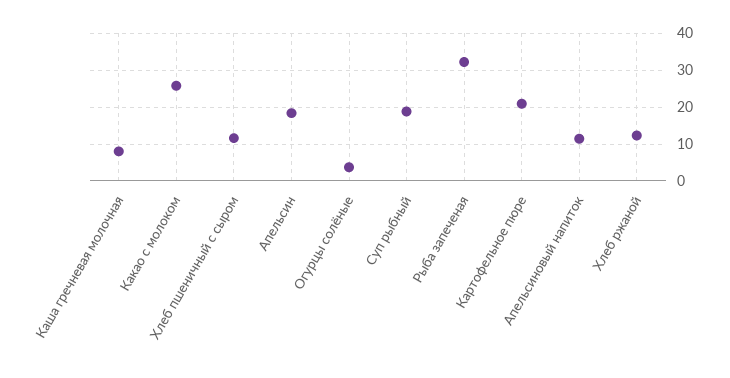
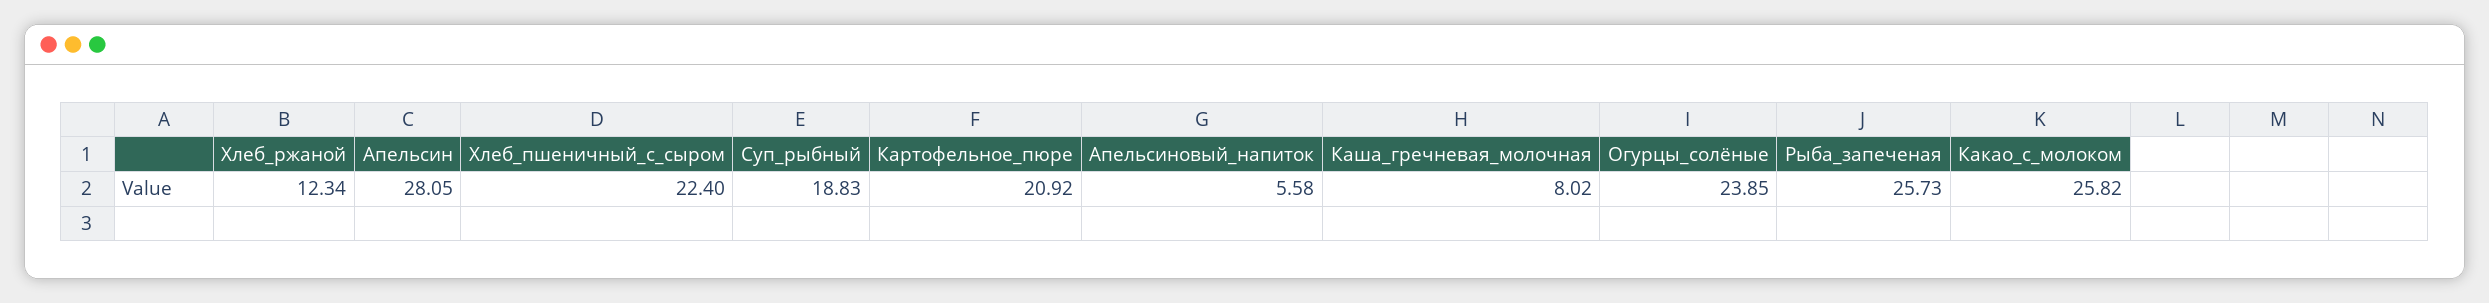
  {
    "Каша гречневая молочная": 8.02,
    "Какао с молоком": 25.82,
-   "Хлеб пшеничный с сыром": 12,
+   "Хлеб пшеничный с сыром": 22.4,
-   "Апельсин": 18,
+   "Апельсин": 28.05,
-   "Огурцы солёные": 4,
+   "Огурцы солёные": 23.85,
    "Суп рыбный": 18.83,
-   "Рыба запеченая": 32,
+   "Рыба запеченая": 25.73,
    "Картофельное пюре": 20.92,
-   "Апельсиновый напиток": 12,
+   "Апельсиновый напиток": 5.58,
    "Хлеб ржаной": 12.34
  }

